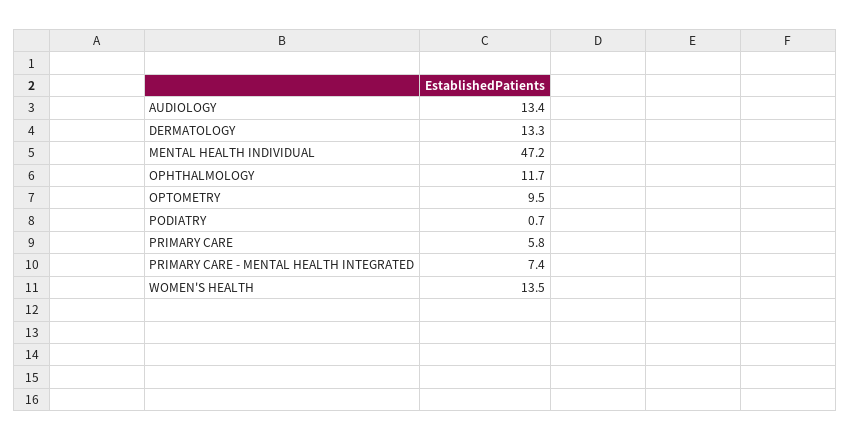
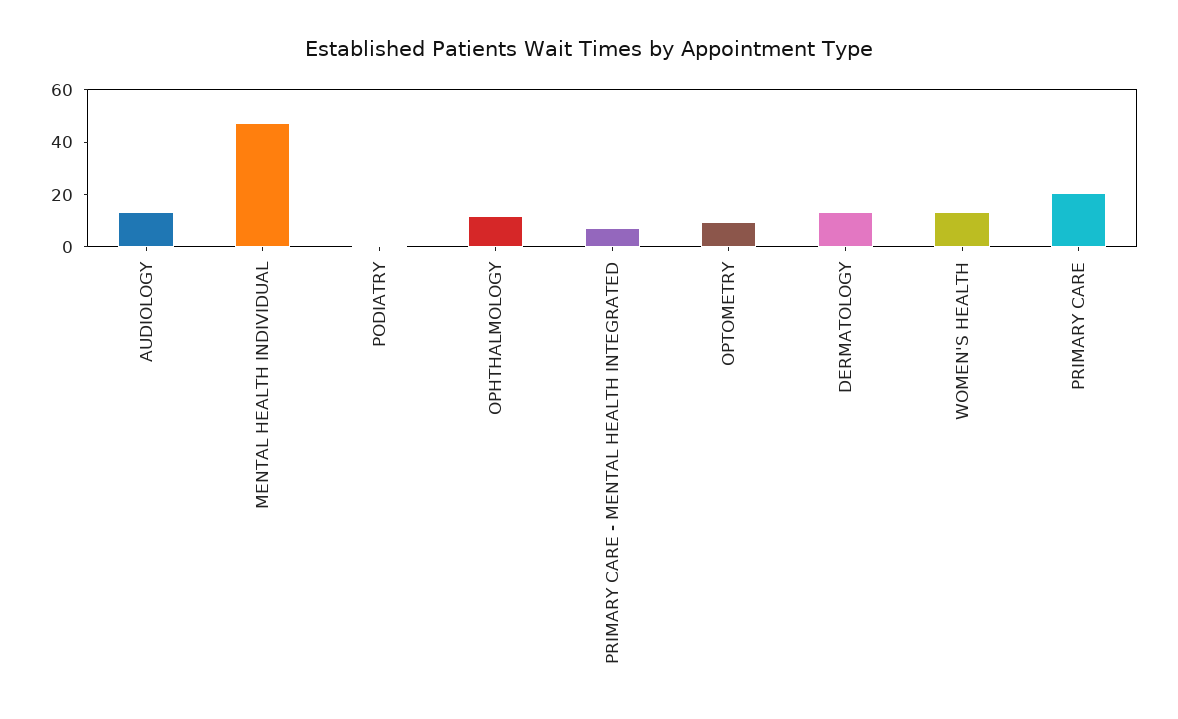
  {
    "AUDIOLOGY": 13.4,
    "DERMATOLOGY": 13.3,
    "MENTAL HEALTH INDIVIDUAL": 47.2,
    "OPHTHALMOLOGY": 11.7,
    "OPTOMETRY": 9.5,
    "PODIATRY": 0.7,
-   "PRIMARY CARE": 5.8,
+   "PRIMARY CARE": 20,
    "PRIMARY CARE - MENTAL HEALTH INTEGRATED": 7.4,
    "WOMEN'S HEALTH": 13.5
  }

